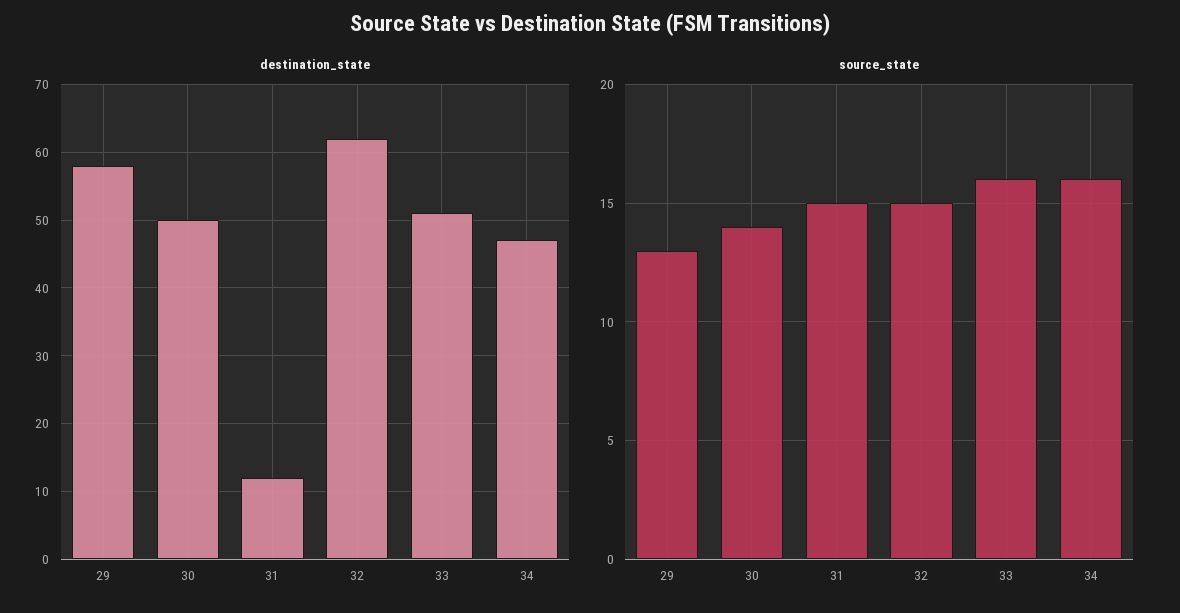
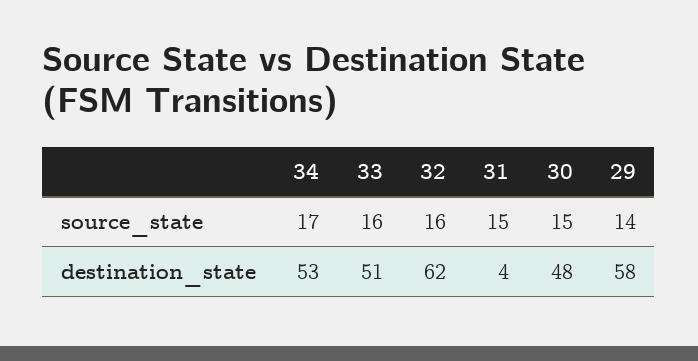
  {
    "destination_state": {
      "29": 58,
-     "30": 50,
+     "30": 48,
-     "31": 12,
+     "31": 4,
      "32": 62,
      "33": 51,
-     "34": 47
+     "34": 53
    },
    "source_state": {
-     "29": 13,
+     "29": 14,
-     "30": 14,
+     "30": 15,
      "31": 15,
-     "32": 15,
+     "32": 16,
      "33": 16,
-     "34": 16
+     "34": 17
    }
  }

